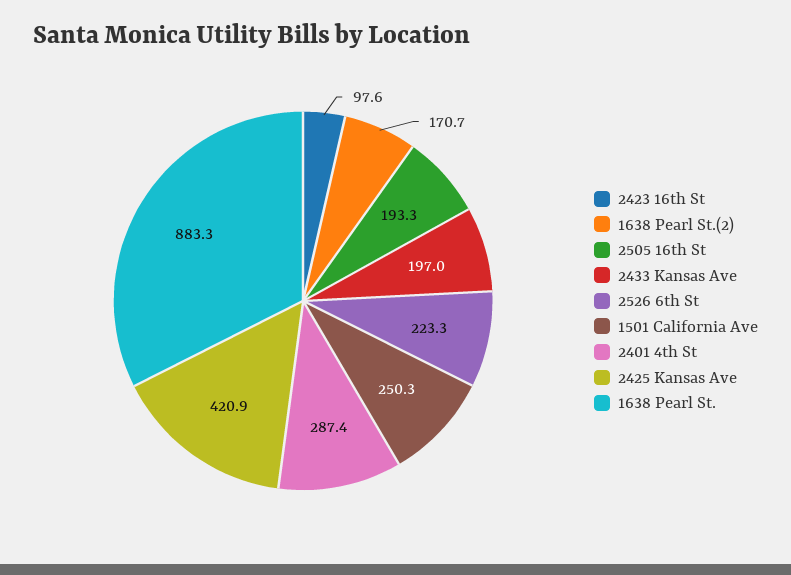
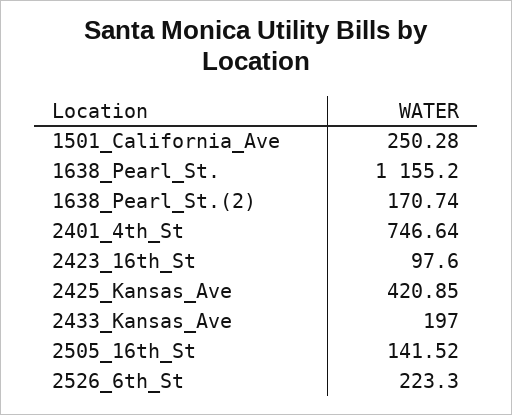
  {
    "2423 16th St": 97.6,
    "1638 Pearl St.(2)": 170.74,
-   "2505 16th St": 193.3,
+   "2505 16th St": 141.52,
    "2433 Kansas Ave": 197,
    "2526 6th St": 223.3,
    "1501 California Ave": 250.28,
-   "2401 4th St": 287.4,
+   "2401 4th St": 746.64,
    "2425 Kansas Ave": 420.85,
-   "1638 Pearl St.": 883.3
+   "1638 Pearl St.": 1155.2
  }

